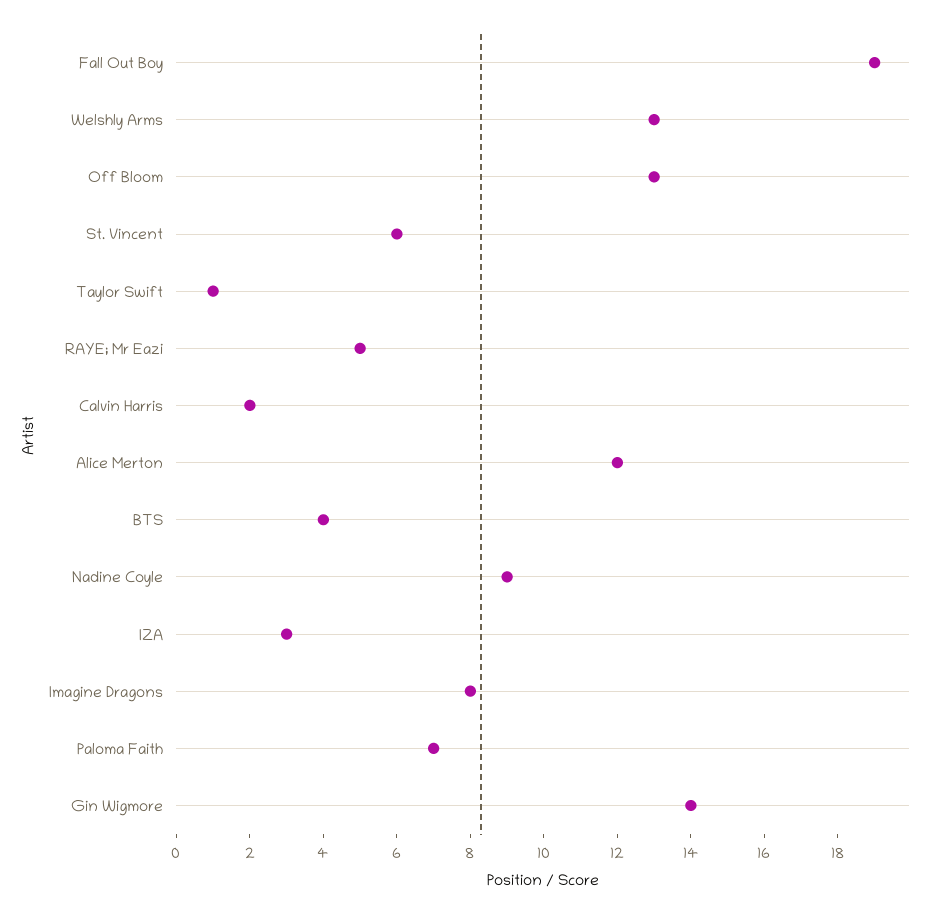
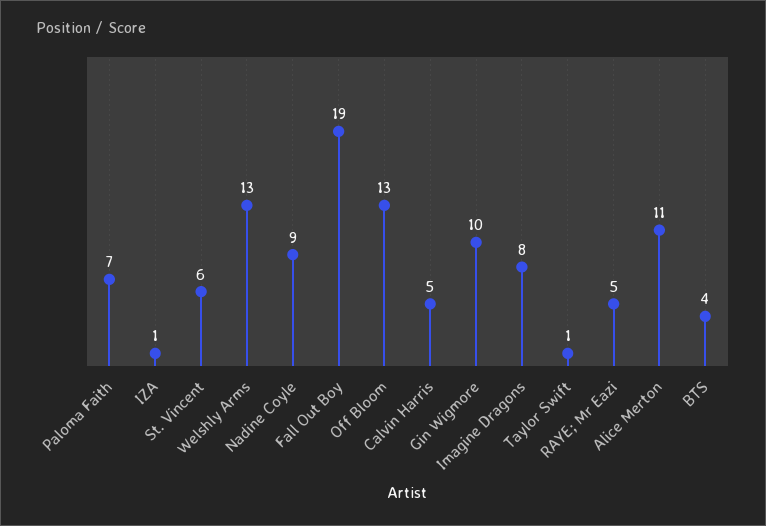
  {
    "Fall Out Boy": 19,
    "Welshly Arms": 13,
    "Off Bloom": 13,
    "St. Vincent": 6,
    "Taylor Swift": 1,
    "RAYE; Mr Eazi": 5,
-   "Calvin Harris": 2,
+   "Calvin Harris": 5,
-   "Alice Merton": 12,
+   "Alice Merton": 11,
    "BTS": 4,
    "Nadine Coyle": 9,
-   "IZA": 3,
+   "IZA": 1,
    "Imagine Dragons": 8,
    "Paloma Faith": 7,
-   "Gin Wigmore": 14
+   "Gin Wigmore": 10
  }

